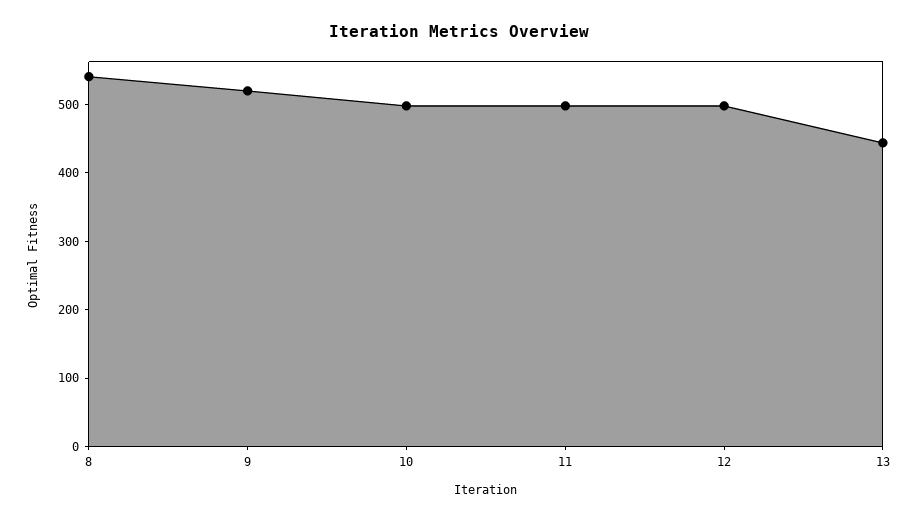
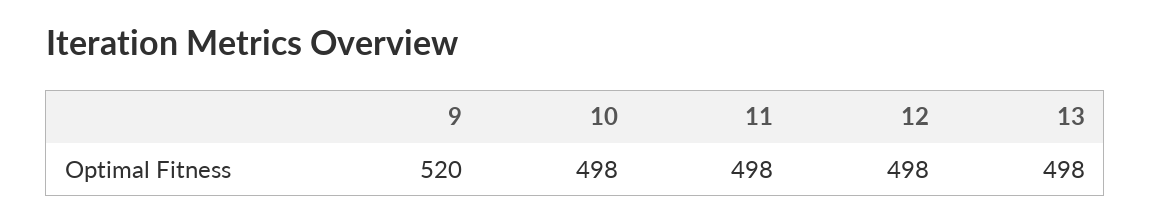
  {
-   "8": 540,
    "9": 520,
    "10": 498,
    "11": 498,
    "12": 498,
-   "13": 440
+   "13": 498
  }

